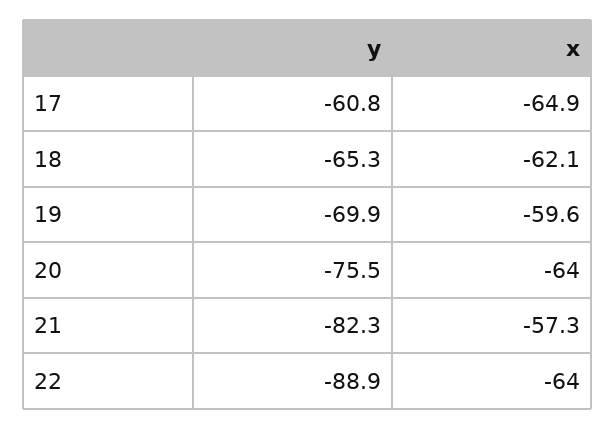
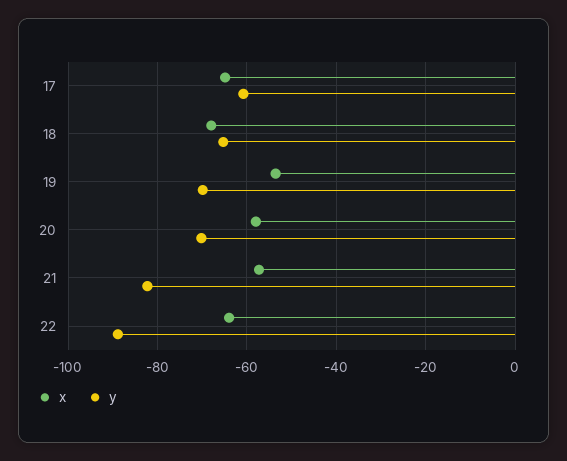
  {
    "y": {
      "17": -60.8,
      "18": -65.3,
      "19": -69.9,
-     "20": -75.5,
+     "20": -70,
      "21": -82.3,
      "22": -88.9
    },
    "x": {
      "17": -64.9,
-     "18": -62.1,
+     "18": -68,
-     "19": -59.6,
+     "19": -54,
-     "20": -64,
+     "20": -58,
      "21": -57.3,
      "22": -64
    }
  }

